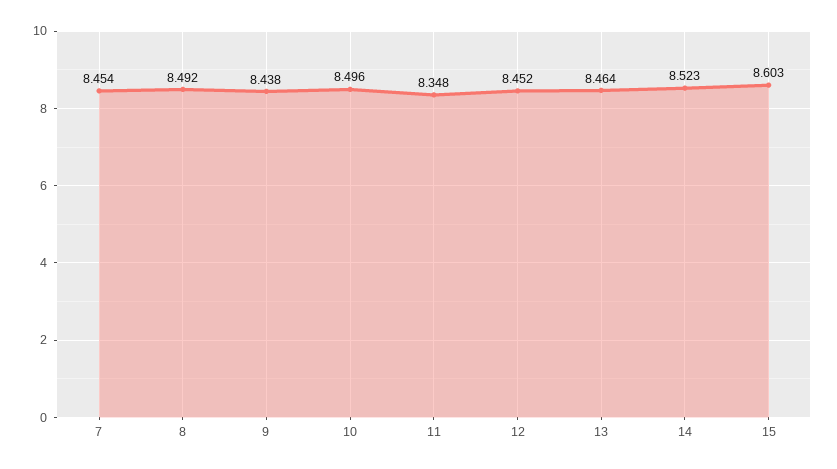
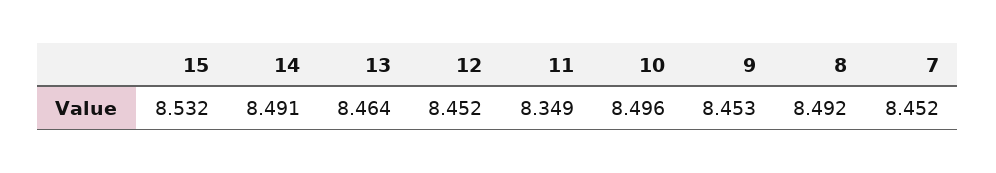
  {
-   "7": 8.454,
+   "7": 8.452,
    "8": 8.492,
-   "9": 8.438,
+   "9": 8.453,
    "10": 8.496,
-   "11": 8.348,
+   "11": 8.349,
    "12": 8.452,
    "13": 8.464,
-   "14": 8.523,
+   "14": 8.491,
-   "15": 8.603
+   "15": 8.532
  }

